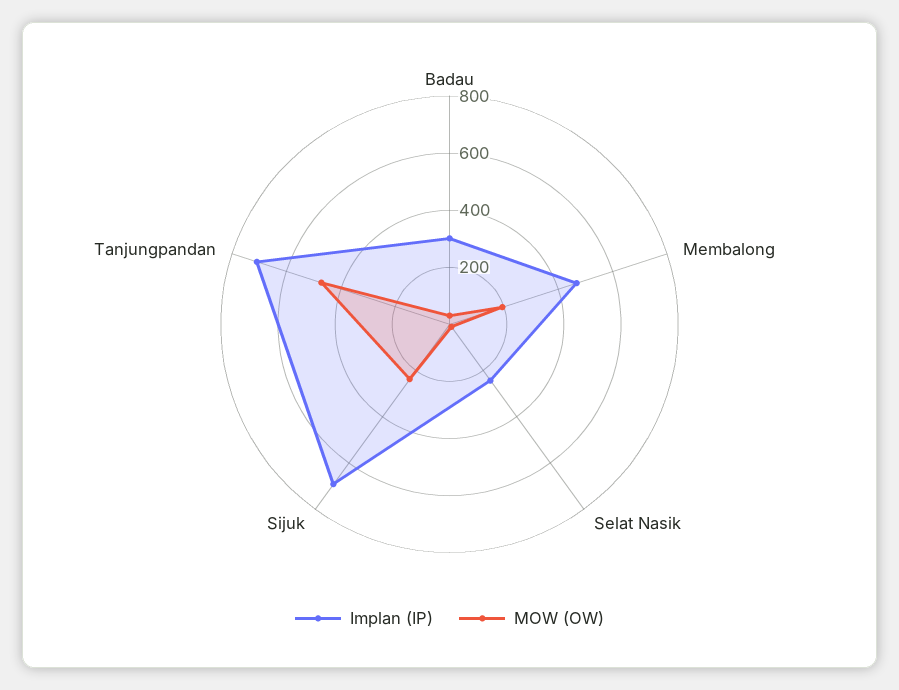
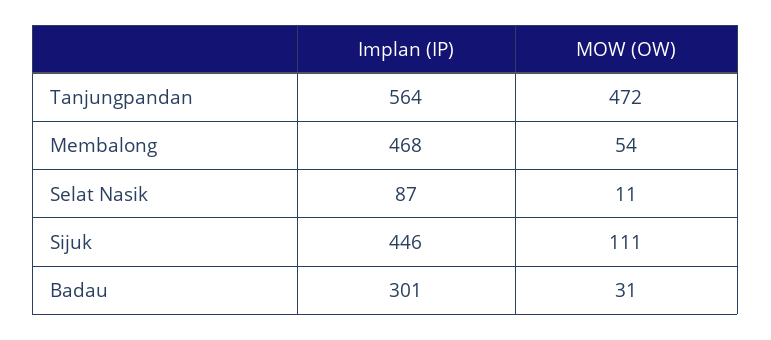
  {
    "Implan (IP)": {
      "Badau": 301,
      "Membalong": 468,
-     "Selat Nasik": 250,
+     "Selat Nasik": 87,
-     "Sijuk": 700,
+     "Sijuk": 446,
-     "Tanjungpandan": 700
+     "Tanjungpandan": 564
    },
    "MOW (OW)": {
      "Badau": 31,
-     "Membalong": 200,
+     "Membalong": 54,
      "Selat Nasik": 11,
-     "Sijuk": 250,
+     "Sijuk": 111,
      "Tanjungpandan": 472
    }
  }

